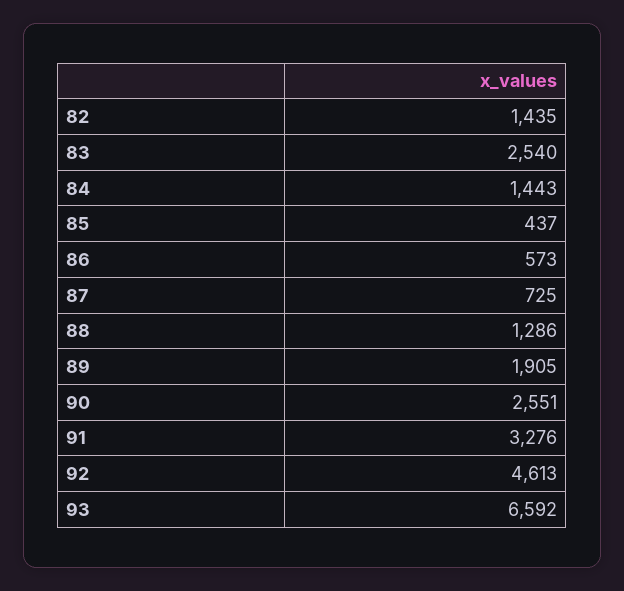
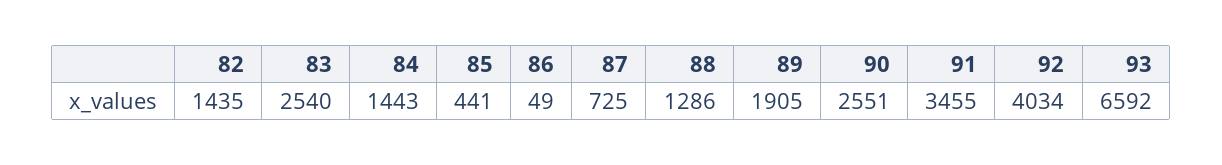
  {
    "82": 1435,
    "83": 2540,
    "84": 1443,
-   "85": 437,
+   "85": 441,
-   "86": 573,
+   "86": 49,
    "87": 725,
    "88": 1286,
    "89": 1905,
    "90": 2551,
-   "91": 3276,
+   "91": 3455,
-   "92": 4613,
+   "92": 4034,
    "93": 6592
  }

